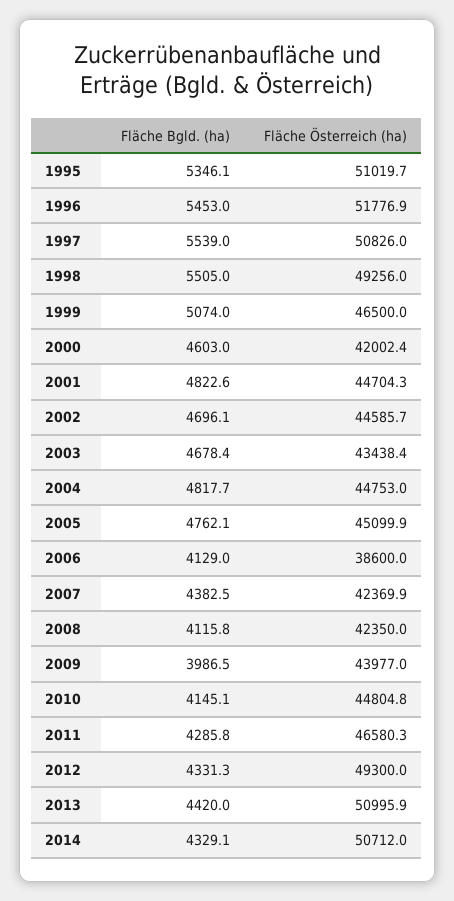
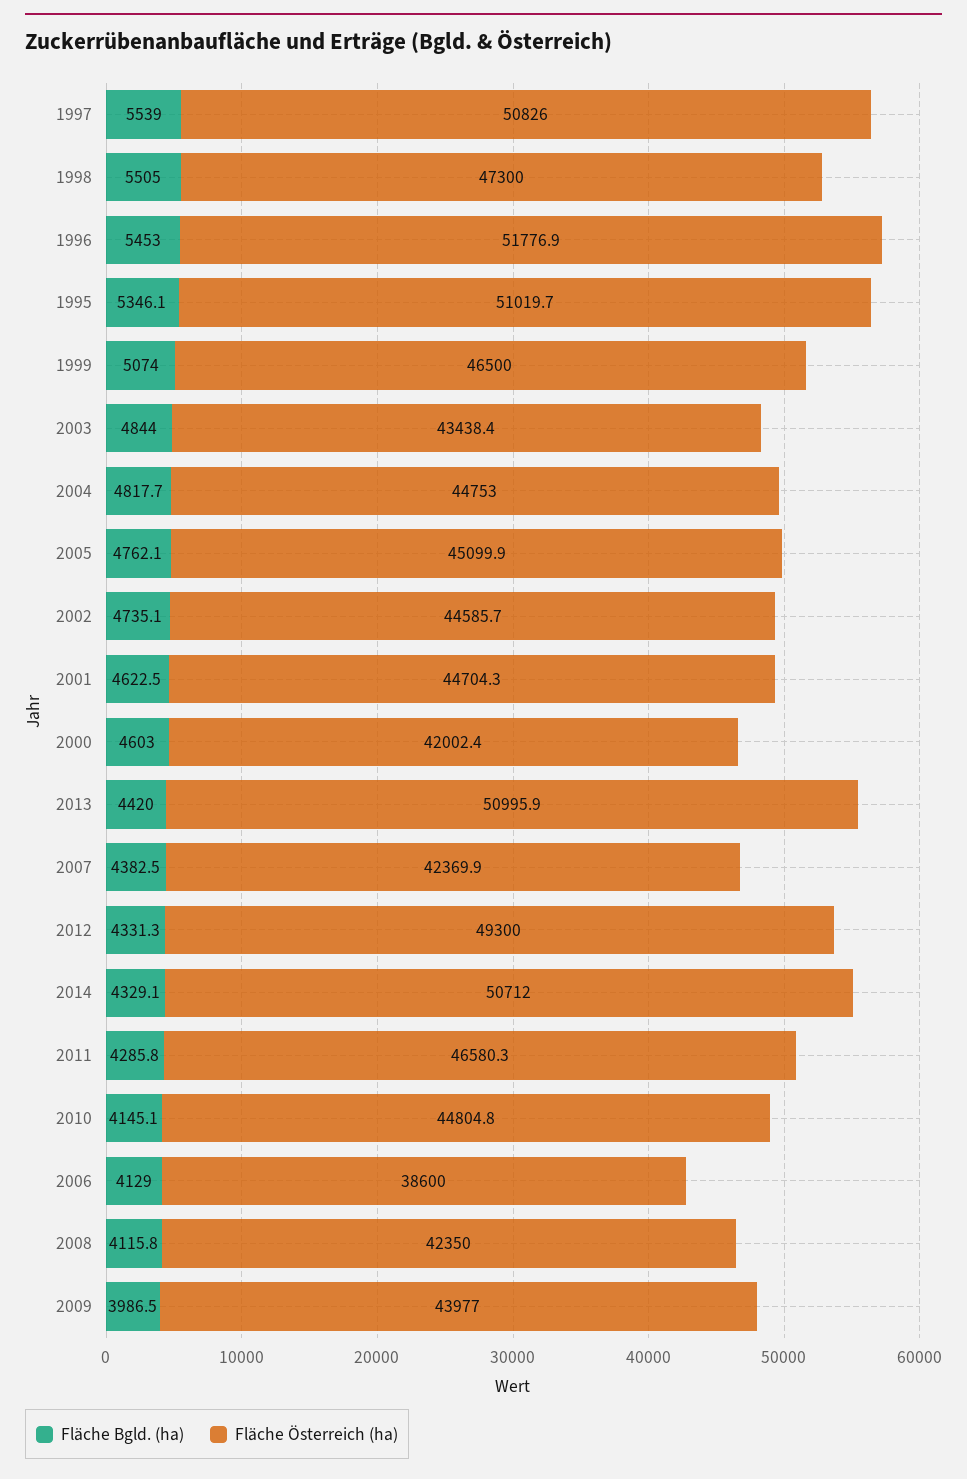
  {
    "Fläche Bgld. (ha)": {
      "1995": 5346.1,
      "1996": 5453,
      "1997": 5539,
      "1998": 5505,
      "1999": 5074,
      "2000": 4603,
-     "2001": 4822.6,
+     "2001": 4622.5,
-     "2002": 4696.1,
+     "2002": 4735.1,
-     "2003": 4678.4,
+     "2003": 4844,
      "2004": 4817.7,
      "2005": 4762.1,
      "2006": 4129,
      "2007": 4382.5,
      "2008": 4115.8,
      "2009": 3986.5,
      "2010": 4145.1,
      "2011": 4285.8,
      "2012": 4331.3,
      "2013": 4420,
      "2014": 4329.1
    },
    "Fläche Österreich (ha)": {
      "1995": 51019.7,
      "1996": 51776.9,
      "1997": 50826,
-     "1998": 49256,
+     "1998": 47300,
      "1999": 46500,
      "2000": 42002.4,
      "2001": 44704.3,
      "2002": 44585.7,
      "2003": 43438.4,
      "2004": 44753,
      "2005": 45099.9,
      "2006": 38600,
      "2007": 42369.9,
      "2008": 42350,
      "2009": 43977,
      "2010": 44804.8,
      "2011": 46580.3,
      "2012": 49300,
      "2013": 50995.9,
      "2014": 50712
    }
  }

